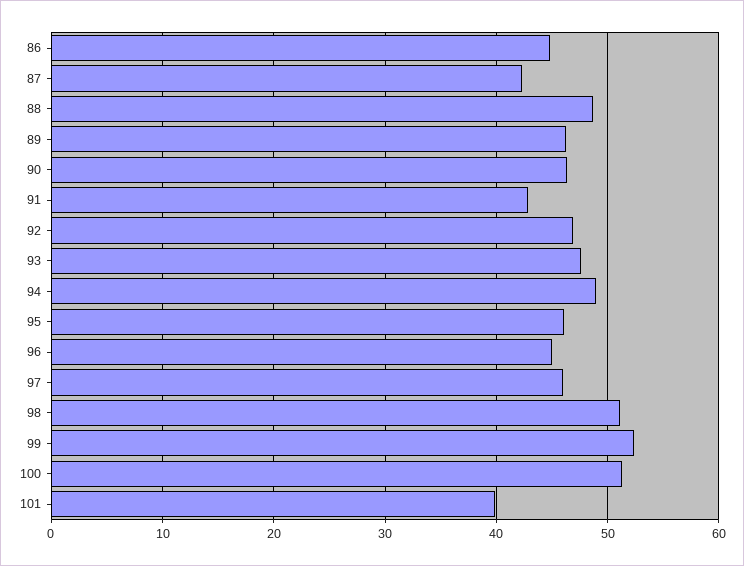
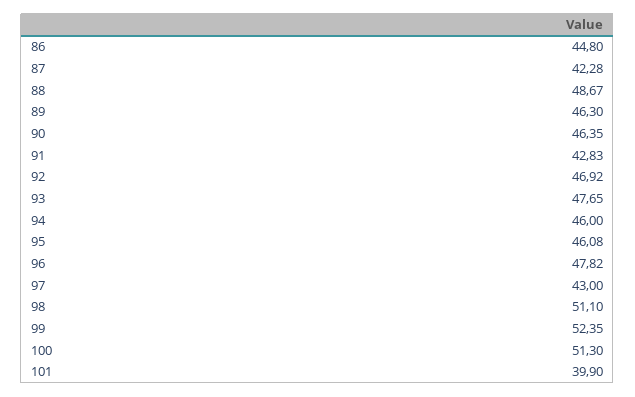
  {
    "86": 44.8,
    "87": 42.28,
    "88": 48.67,
    "89": 46.3,
    "90": 46.35,
    "91": 42.83,
    "92": 46.92,
    "93": 47.65,
-   "94": 49,
+   "94": 46,
    "95": 46.08,
-   "96": 45,
+   "96": 47.82,
-   "97": 46,
+   "97": 43,
    "98": 51.1,
    "99": 52.35,
    "100": 51.3,
    "101": 39.9
  }

